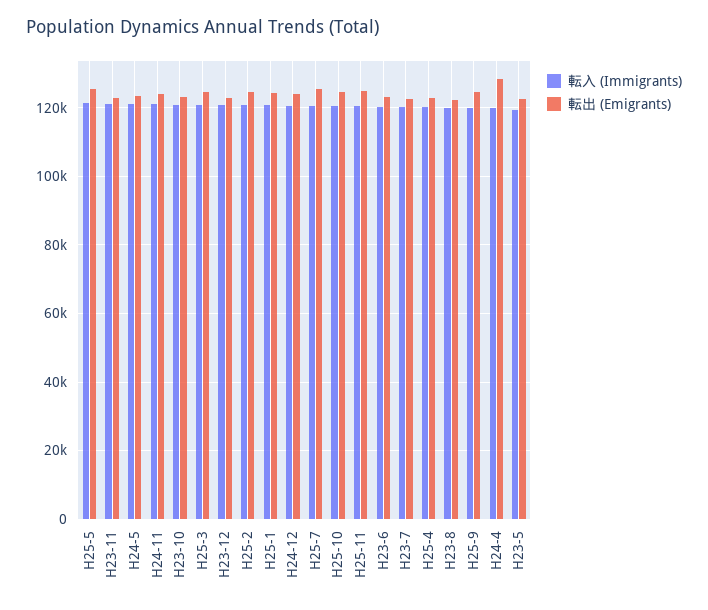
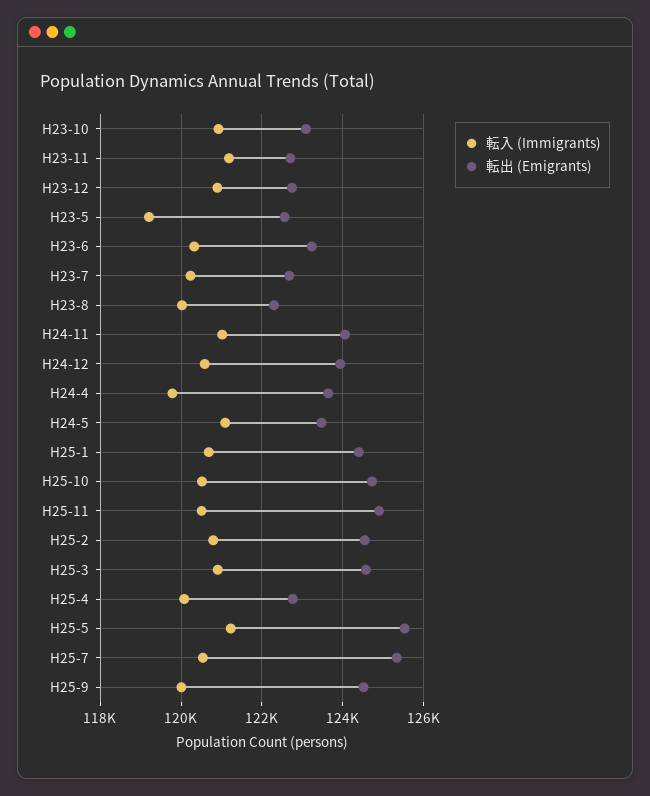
  {
    "転入 (Immigrants)": {
      "H25-5": 121200,
      "H23-11": 121200,
      "H24-5": 121000,
      "H24-11": 121000,
      "H23-10": 121000,
      "H25-3": 121000,
      "H23-12": 120800,
      "H25-2": 120800,
      "H25-1": 120600,
      "H24-12": 120600,
      "H25-7": 120600,
      "H25-10": 120600,
      "H25-11": 120600,
      "H23-6": 120400,
      "H23-7": 120200,
      "H25-4": 120000,
      "H23-8": 120000,
      "H25-9": 120000,
      "H24-4": 119800,
      "H23-5": 119200
    },
    "転出 (Emigrants)": {
      "H25-5": 125600,
      "H23-11": 122800,
      "H24-5": 123400,
      "H24-11": 124000,
      "H23-10": 123000,
      "H25-3": 124600,
      "H23-12": 122800,
      "H25-2": 124600,
      "H25-1": 124400,
      "H24-12": 124000,
      "H25-7": 125400,
      "H25-10": 124800,
      "H25-11": 124800,
      "H23-6": 123200,
      "H23-7": 122600,
      "H25-4": 122800,
      "H23-8": 122200,
      "H25-9": 124600,
-     "H24-4": 128000,
+     "H24-4": 123600,
      "H23-5": 122600
    }
  }

